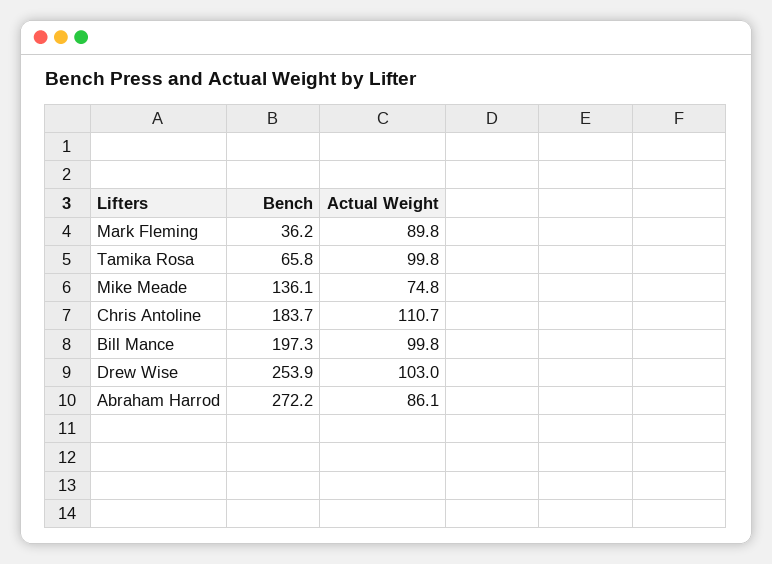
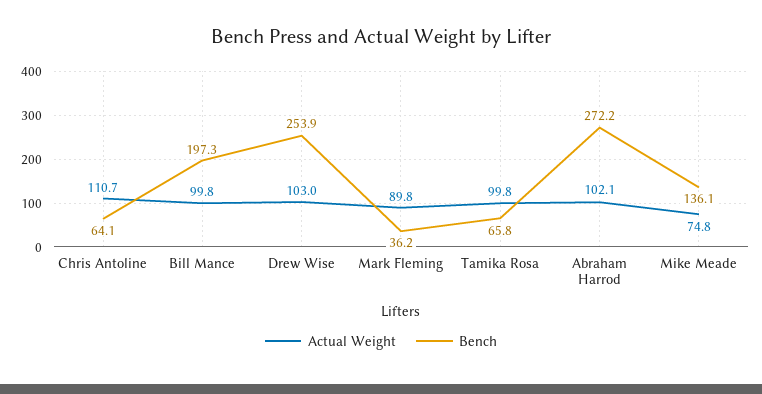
  {
    "Bench": {
      "Mark Fleming": 36.2,
      "Tamika Rosa": 65.8,
      "Mike Meade": 136.1,
-     "Chris Antoline": 183.7,
+     "Chris Antoline": 64.1,
      "Bill Mance": 197.3,
      "Drew Wise": 253.9,
      "Abraham Harrod": 272.2
    },
    "Actual Weight": {
      "Mark Fleming": 89.8,
      "Tamika Rosa": 99.8,
      "Mike Meade": 74.8,
      "Chris Antoline": 110.7,
      "Bill Mance": 99.8,
      "Drew Wise": 103,
-     "Abraham Harrod": 86.1
+     "Abraham Harrod": 102.1
    }
  }

